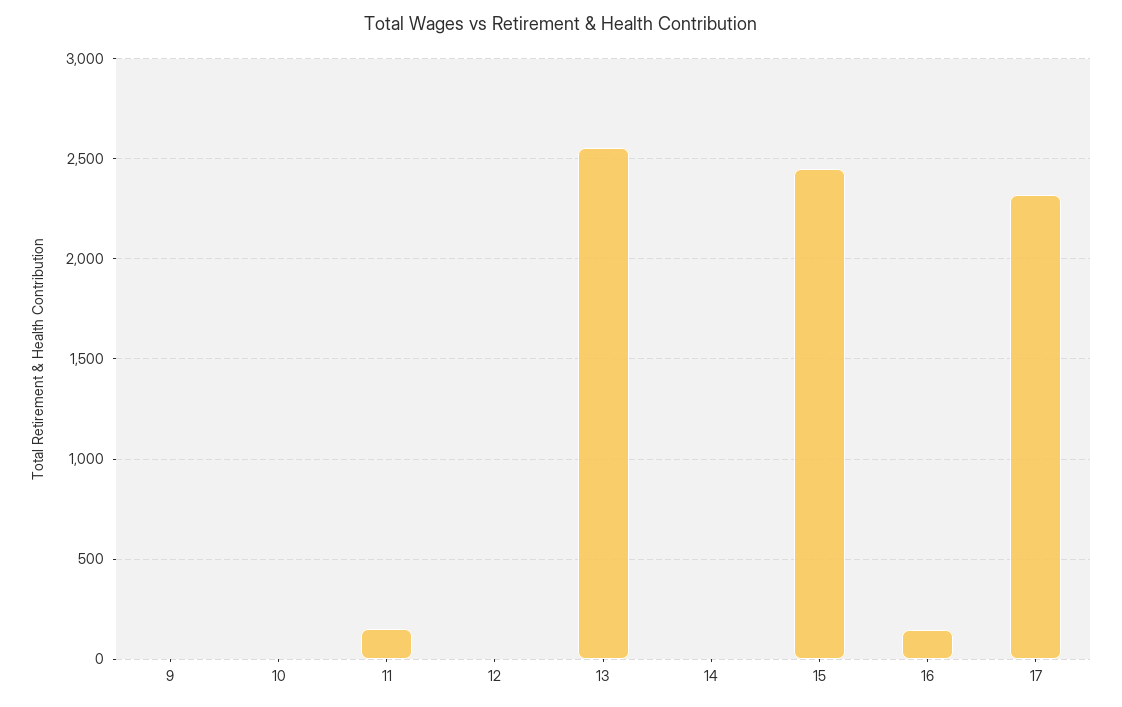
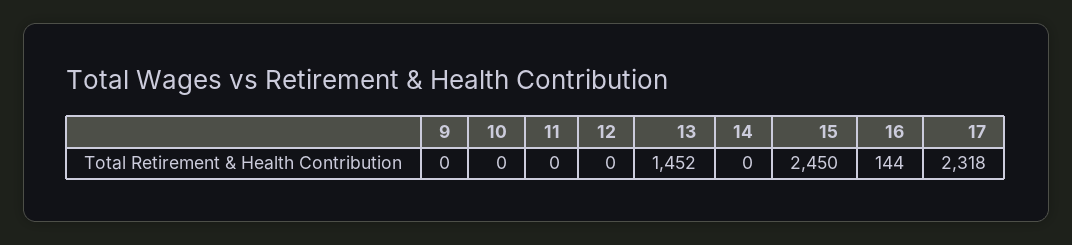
  {
    "9": 0,
    "10": 0,
-   "11": 150,
+   "11": 0,
    "12": 0,
-   "13": 2550,
+   "13": 1452,
    "14": 0,
    "15": 2450,
    "16": 144,
    "17": 2318
  }

